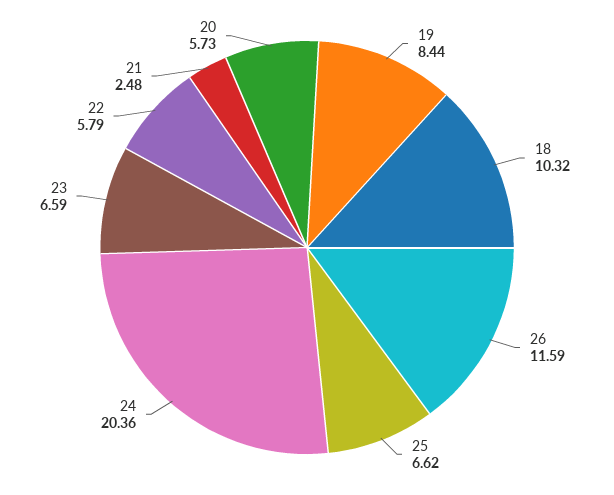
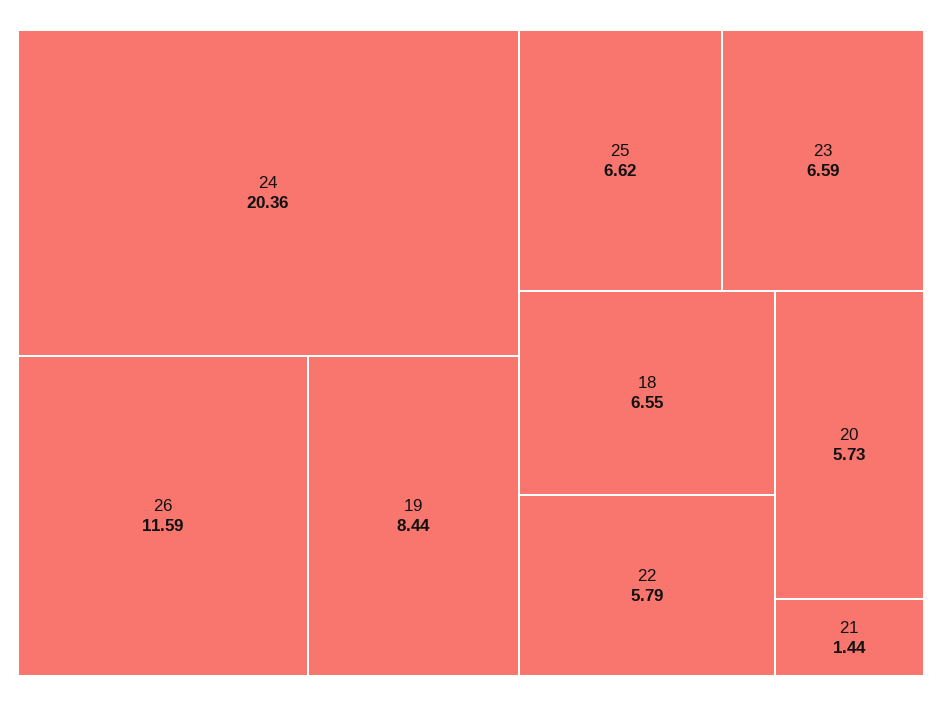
  {
    "19": 8.44,
-   "18": 10.32,
+   "18": 6.55,
    "26": 11.59,
    "25": 6.62,
    "24": 20.36,
    "23": 6.59,
    "22": 5.79,
-   "21": 2.48,
+   "21": 1.44,
    "20": 5.73
  }

